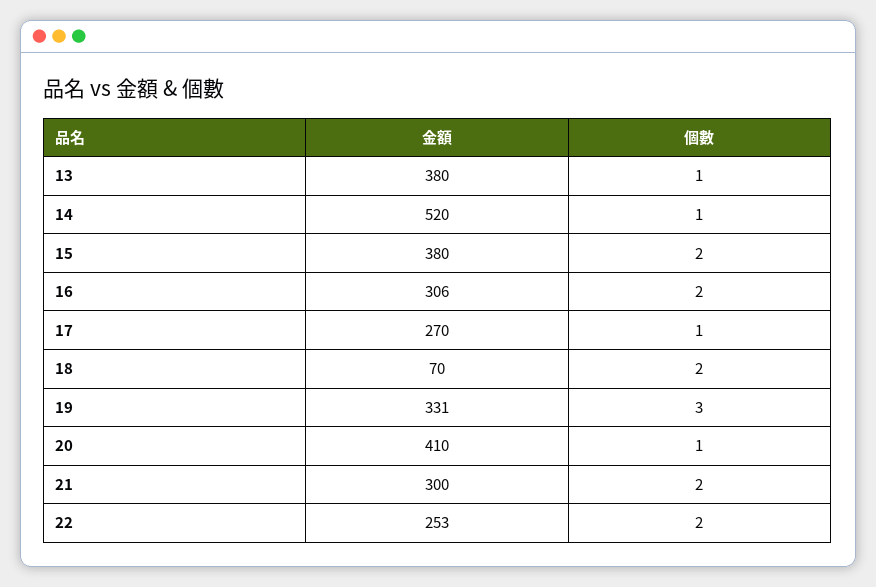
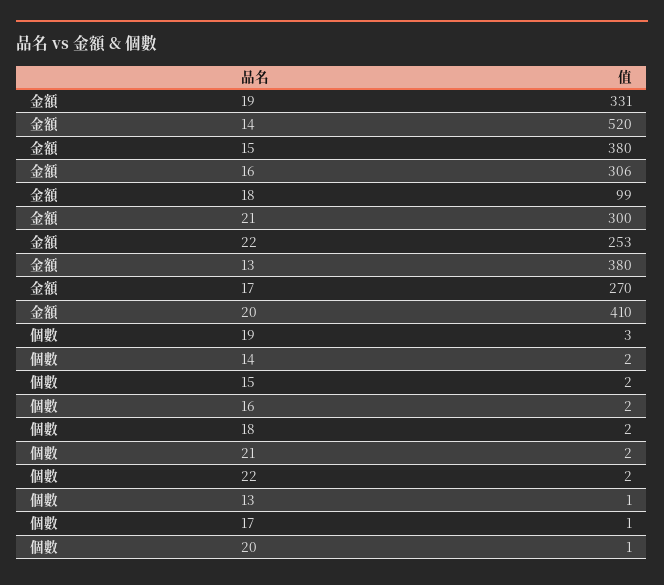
  {
    "金額": {
      "13": 380,
      "14": 520,
      "15": 380,
      "16": 306,
      "17": 270,
-     "18": 70,
+     "18": 99,
      "19": 331,
      "20": 410,
      "21": 300,
      "22": 253
    },
    "個數": {
      "13": 1,
-     "14": 1,
+     "14": 2,
      "15": 2,
      "16": 2,
      "17": 1,
      "18": 2,
      "19": 3,
      "20": 1,
      "21": 2,
      "22": 2
    }
  }

